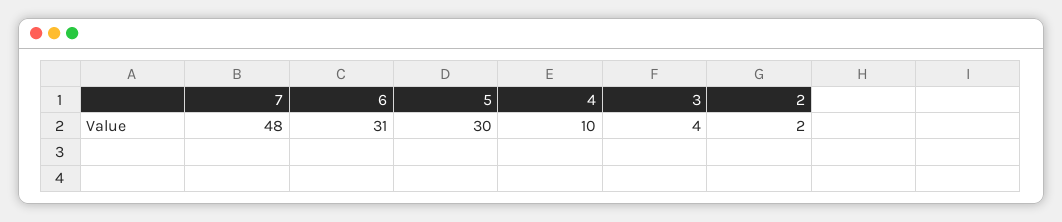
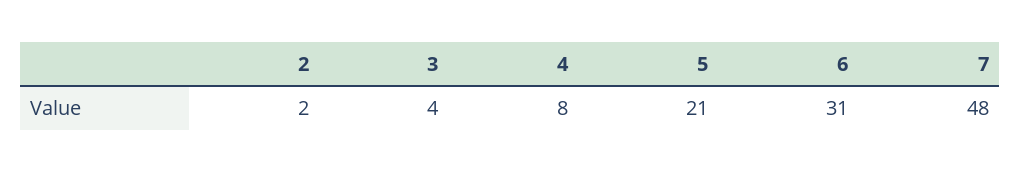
  {
    "7": 48,
    "6": 31,
-   "5": 30,
+   "5": 21,
-   "4": 10,
+   "4": 8,
    "3": 4,
    "2": 2
  }

